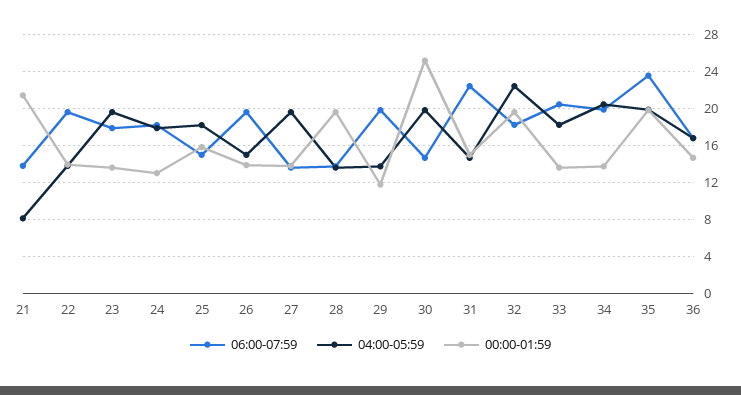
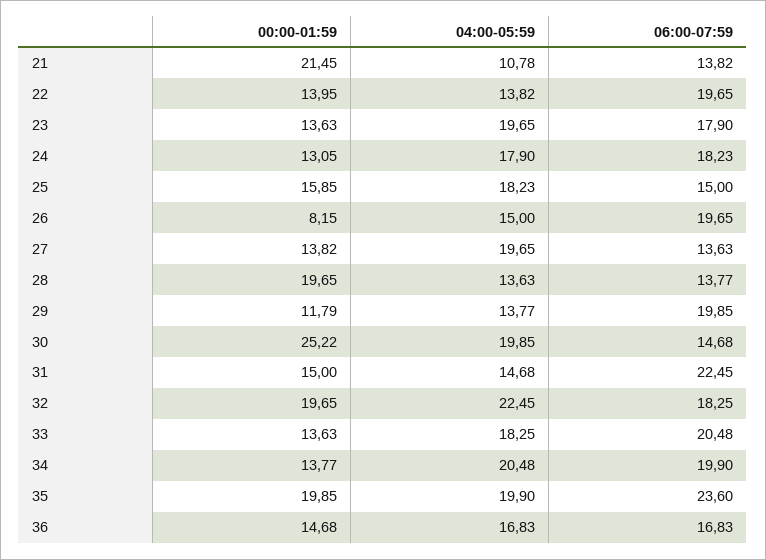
  {
    "06:00-07:59": {
      "21": 13.82,
      "22": 19.65,
      "23": 17.9,
      "24": 18.23,
      "25": 15,
      "26": 19.65,
      "27": 13.63,
      "28": 13.77,
      "29": 19.85,
      "30": 14.68,
      "31": 22.45,
      "32": 18.25,
      "33": 20.48,
      "34": 19.9,
      "35": 23.6,
      "36": 16.83
    },
    "04:00-05:59": {
-     "21": 8,
+     "21": 10.78,
      "22": 13.82,
      "23": 19.65,
      "24": 17.9,
      "25": 18.23,
      "26": 15,
      "27": 19.65,
      "28": 13.63,
      "29": 13.77,
      "30": 19.85,
      "31": 14.68,
      "32": 22.45,
      "33": 18.25,
      "34": 20.48,
      "35": 19.9,
      "36": 16.83
    },
    "00:00-01:59": {
      "21": 21.45,
      "22": 13.95,
      "23": 13.63,
      "24": 13.05,
      "25": 15.85,
-     "26": 14,
+     "26": 8.15,
      "27": 13.82,
      "28": 19.65,
      "29": 11.79,
      "30": 25.22,
      "31": 15,
      "32": 19.65,
      "33": 13.63,
      "34": 13.77,
      "35": 19.85,
      "36": 14.68
    }
  }

